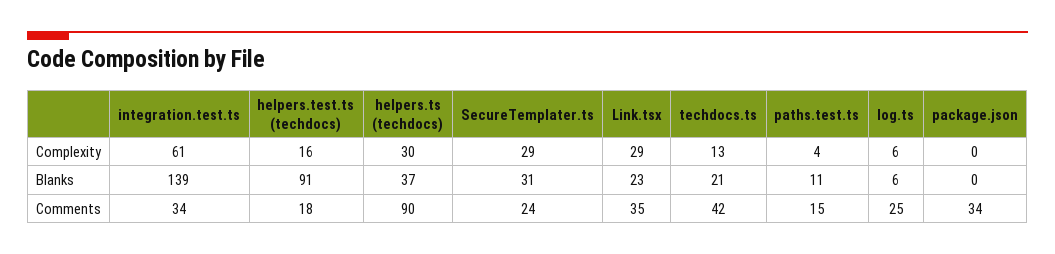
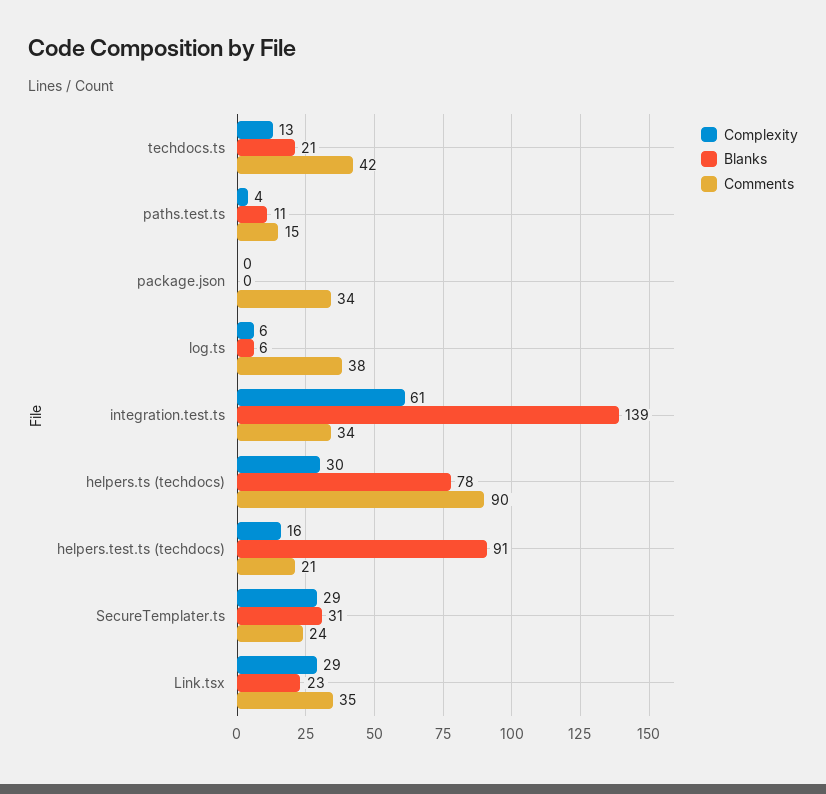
  {
    "Complexity": {
      "integration.test.ts": 61,
      "helpers.test.ts (techdocs)": 16,
      "helpers.ts (techdocs)": 30,
      "SecureTemplater.ts": 29,
      "Link.tsx": 29,
      "techdocs.ts": 13,
      "paths.test.ts": 4,
      "log.ts": 6,
      "package.json": 0
    },
    "Blanks": {
      "integration.test.ts": 139,
      "helpers.test.ts (techdocs)": 91,
-     "helpers.ts (techdocs)": 37,
+     "helpers.ts (techdocs)": 78,
      "SecureTemplater.ts": 31,
      "Link.tsx": 23,
      "techdocs.ts": 21,
      "paths.test.ts": 11,
      "log.ts": 6,
      "package.json": 0
    },
    "Comments": {
      "integration.test.ts": 34,
-     "helpers.test.ts (techdocs)": 18,
+     "helpers.test.ts (techdocs)": 21,
      "helpers.ts (techdocs)": 90,
      "SecureTemplater.ts": 24,
      "Link.tsx": 35,
      "techdocs.ts": 42,
      "paths.test.ts": 15,
-     "log.ts": 25,
+     "log.ts": 38,
      "package.json": 34
    }
  }

